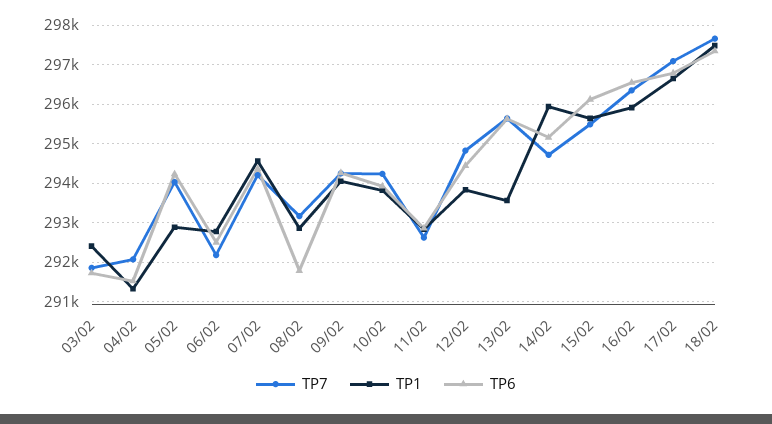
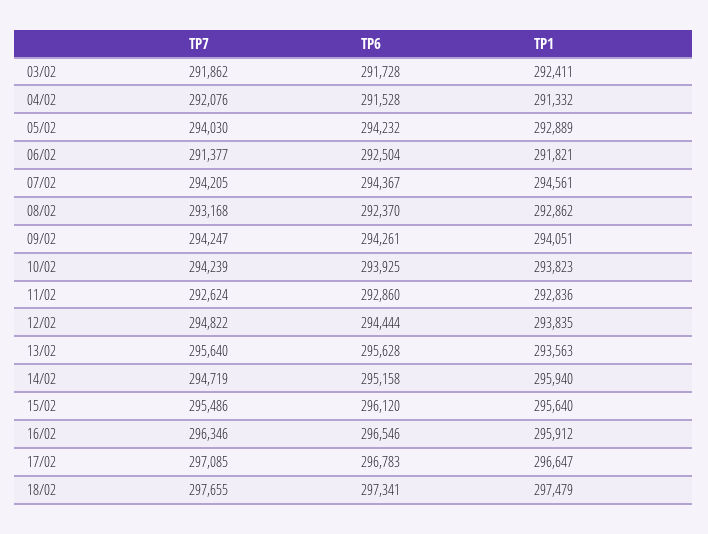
  {
    "TP7": {
      "03/02": 291862,
      "04/02": 292076,
      "05/02": 294030,
-     "06/02": 292200,
+     "06/02": 291377,
      "07/02": 294205,
      "08/02": 293168,
      "09/02": 294247,
      "10/02": 294239,
      "11/02": 292624,
      "12/02": 294822,
      "13/02": 295640,
      "14/02": 294719,
      "15/02": 295486,
      "16/02": 296346,
      "17/02": 297085,
      "18/02": 297655
    },
    "TP1": {
      "03/02": 292411,
      "04/02": 291332,
      "05/02": 292889,
-     "06/02": 292800,
+     "06/02": 291821,
      "07/02": 294561,
      "08/02": 292862,
      "09/02": 294051,
      "10/02": 293823,
      "11/02": 292836,
      "12/02": 293835,
      "13/02": 293563,
      "14/02": 295940,
      "15/02": 295640,
      "16/02": 295912,
      "17/02": 296647,
      "18/02": 297479
    },
    "TP6": {
      "03/02": 291728,
      "04/02": 291528,
      "05/02": 294232,
      "06/02": 292504,
      "07/02": 294367,
-     "08/02": 291800,
+     "08/02": 292370,
      "09/02": 294261,
      "10/02": 293925,
      "11/02": 292860,
      "12/02": 294444,
      "13/02": 295628,
      "14/02": 295158,
      "15/02": 296120,
      "16/02": 296546,
      "17/02": 296783,
      "18/02": 297341
    }
  }

